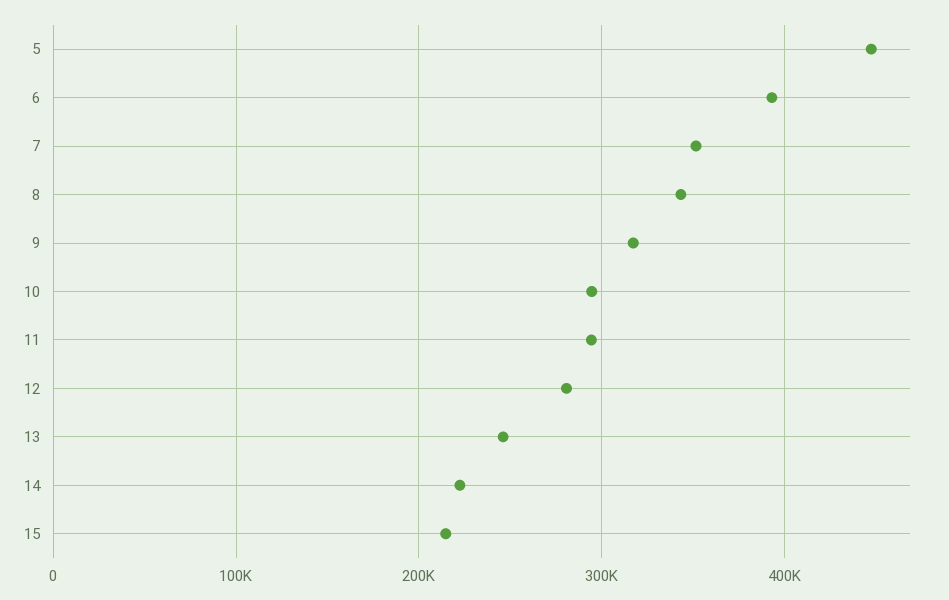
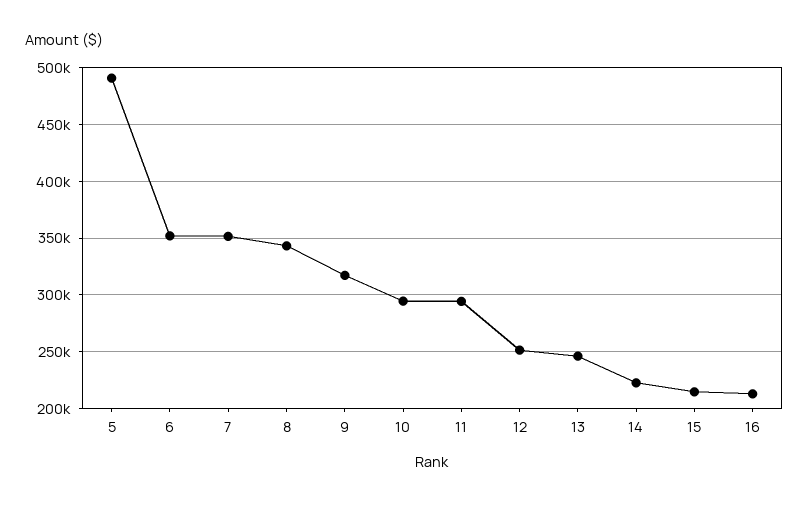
  {
-   "5": 450000,
+   "5": 490000,
-   "6": 390000,
+   "6": 350000,
    "7": 350000,
    "8": 340000,
    "9": 320000,
    "10": 290000,
    "11": 290000,
-   "12": 280000,
+   "12": 250000,
    "13": 250000,
    "14": 220000,
-   "15": 210000
+   "15": 210000,
+   "16": 210000
  }

